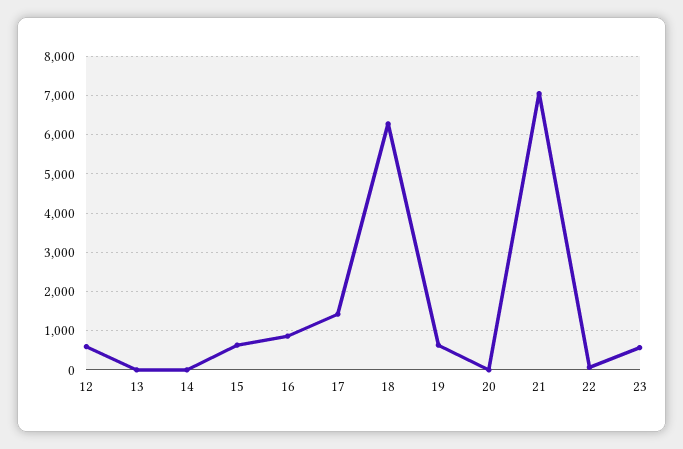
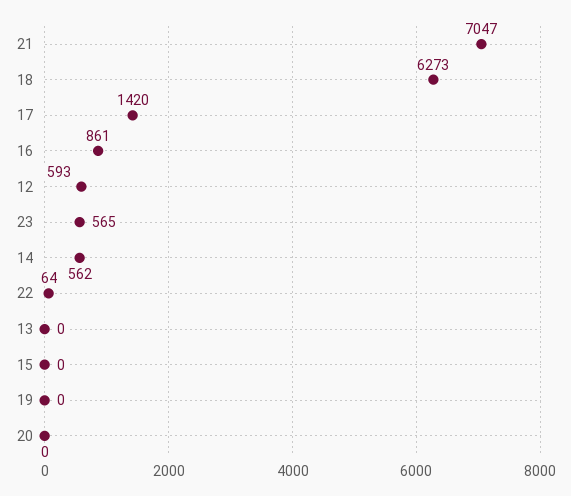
  {
    "12": 593,
    "13": 0,
-   "14": 0,
+   "14": 562,
-   "15": 600,
+   "15": 0,
    "16": 861,
    "17": 1420,
    "18": 6273,
-   "19": 600,
+   "19": 0,
    "20": 0,
    "21": 7047,
    "22": 64,
    "23": 565
  }

